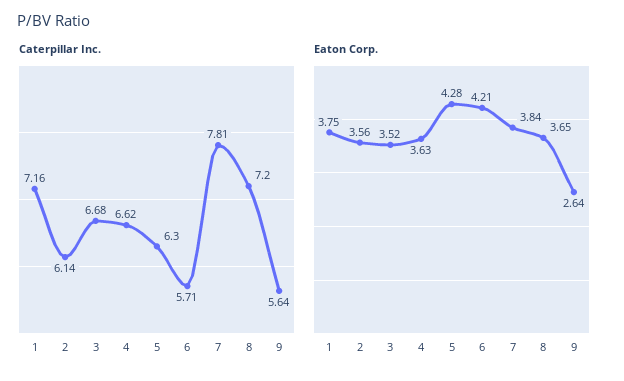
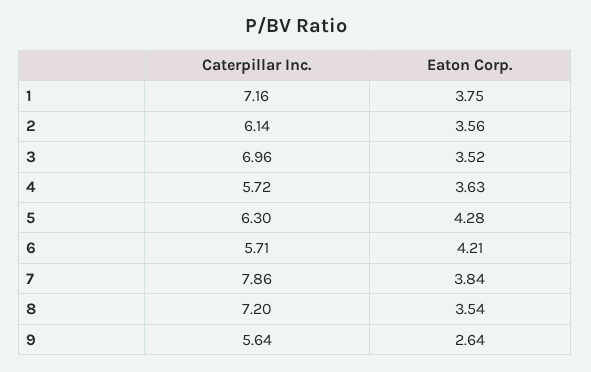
  {
    "Caterpillar Inc.": {
      "1": 7.16,
      "2": 6.14,
-     "3": 6.68,
+     "3": 6.96,
-     "4": 6.62,
+     "4": 5.72,
      "5": 6.3,
      "6": 5.71,
-     "7": 7.81,
+     "7": 7.86,
      "8": 7.2,
      "9": 5.64
    },
    "Eaton Corp.": {
      "1": 3.75,
      "2": 3.56,
      "3": 3.52,
      "4": 3.63,
      "5": 4.28,
      "6": 4.21,
      "7": 3.84,
-     "8": 3.65,
+     "8": 3.54,
      "9": 2.64
    }
  }

